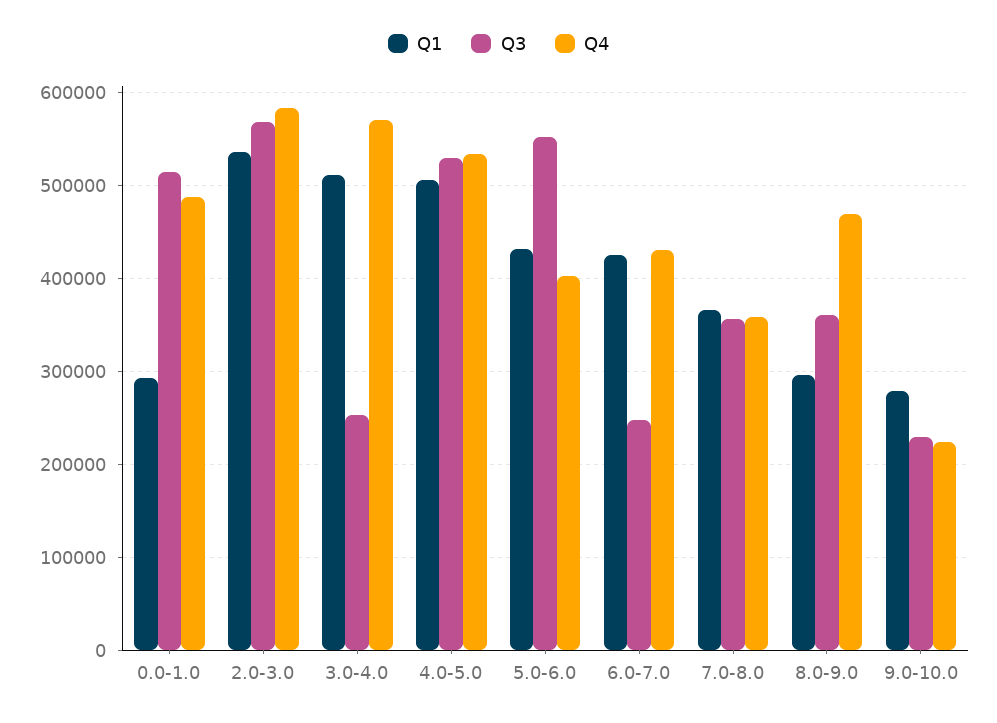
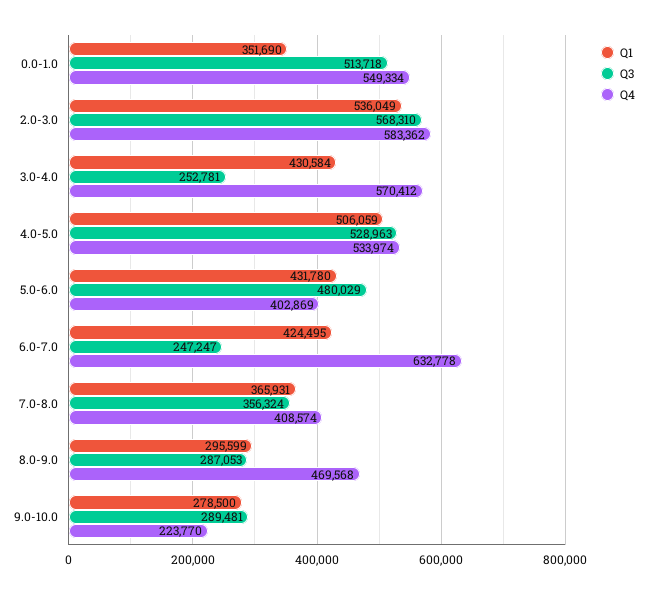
  {
    "Q1": {
-     "0.0-1.0": 290000,
+     "0.0-1.0": 351690,
      "2.0-3.0": 536049,
-     "3.0-4.0": 510000,
+     "3.0-4.0": 430584,
      "4.0-5.0": 506059,
      "5.0-6.0": 431780,
      "6.0-7.0": 424495,
      "7.0-8.0": 365931,
      "8.0-9.0": 295599,
      "9.0-10.0": 278500
    },
    "Q3": {
      "0.0-1.0": 513718,
      "2.0-3.0": 568310,
      "3.0-4.0": 252781,
      "4.0-5.0": 528963,
-     "5.0-6.0": 550000,
+     "5.0-6.0": 480029,
      "6.0-7.0": 247247,
      "7.0-8.0": 356324,
-     "8.0-9.0": 360000,
+     "8.0-9.0": 287053,
-     "9.0-10.0": 230000
+     "9.0-10.0": 289481
    },
    "Q4": {
-     "0.0-1.0": 490000,
+     "0.0-1.0": 549334,
      "2.0-3.0": 583362,
      "3.0-4.0": 570412,
      "4.0-5.0": 533974,
      "5.0-6.0": 402869,
-     "6.0-7.0": 430000,
+     "6.0-7.0": 632778,
-     "7.0-8.0": 360000,
+     "7.0-8.0": 408574,
      "8.0-9.0": 469568,
      "9.0-10.0": 223770
    }
  }

